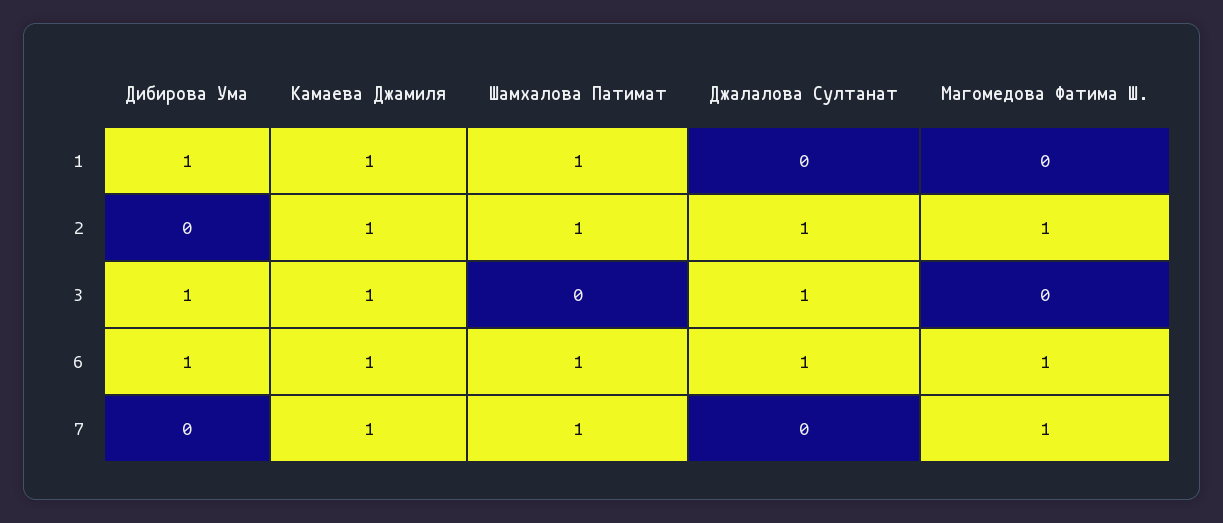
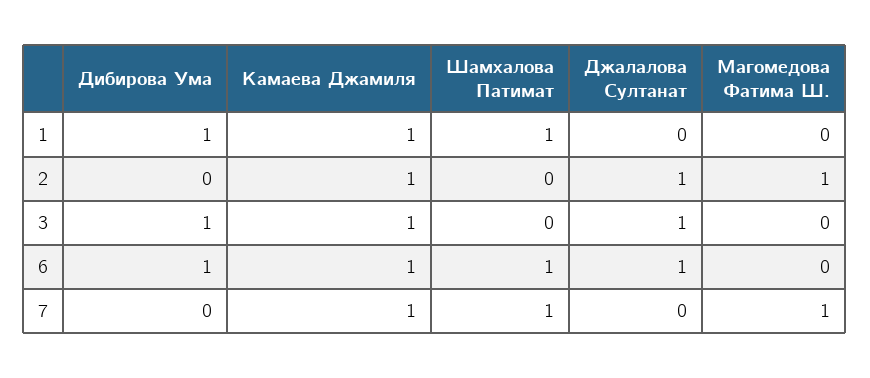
  {
    "Дибирова Ума": {
      "1": 1,
      "2": 0,
      "3": 1,
      "6": 1,
      "7": 0
    },
    "Камаева Джамиля": {
      "1": 1,
      "2": 1,
      "3": 1,
      "6": 1,
      "7": 1
    },
    "Шамхалова Патимат": {
      "1": 1,
-     "2": 1,
+     "2": 0,
      "3": 0,
      "6": 1,
      "7": 1
    },
    "Джалалова Султанат": {
      "1": 0,
      "2": 1,
      "3": 1,
      "6": 1,
      "7": 0
    },
    "Магомедова Фатима Ш.": {
      "1": 0,
      "2": 1,
      "3": 0,
-     "6": 1,
+     "6": 0,
      "7": 1
    }
  }

